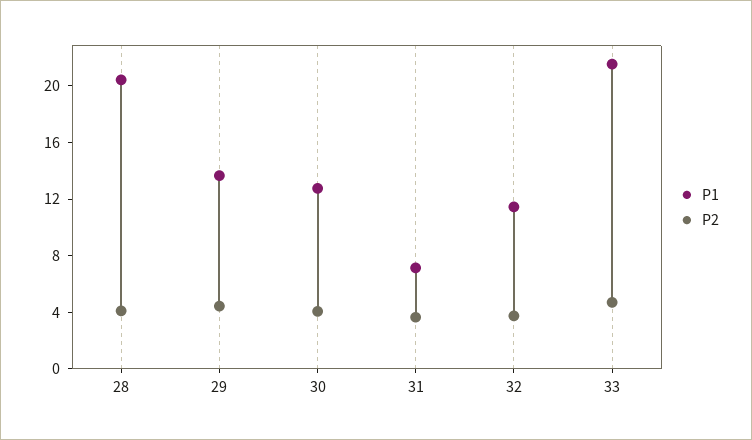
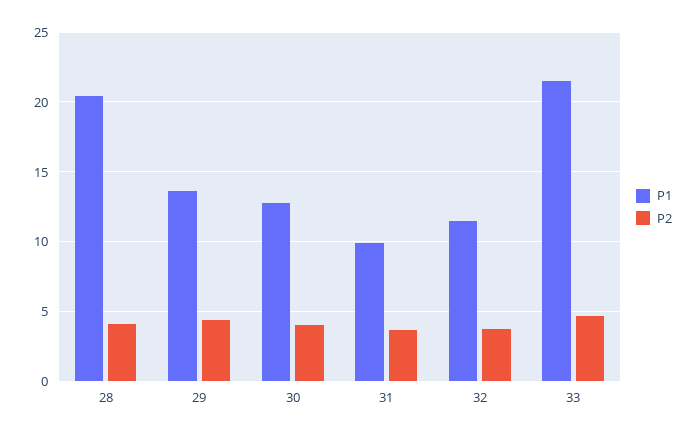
  {
    "P1": {
      "28": 20.5,
      "29": 13.5,
      "30": 13,
-     "31": 7,
+     "31": 10,
      "32": 11.5,
      "33": 21.5
    },
    "P2": {
      "28": 4,
      "29": 4.5,
      "30": 4,
      "31": 3.5,
      "32": 4,
      "33": 4.5
    }
  }

